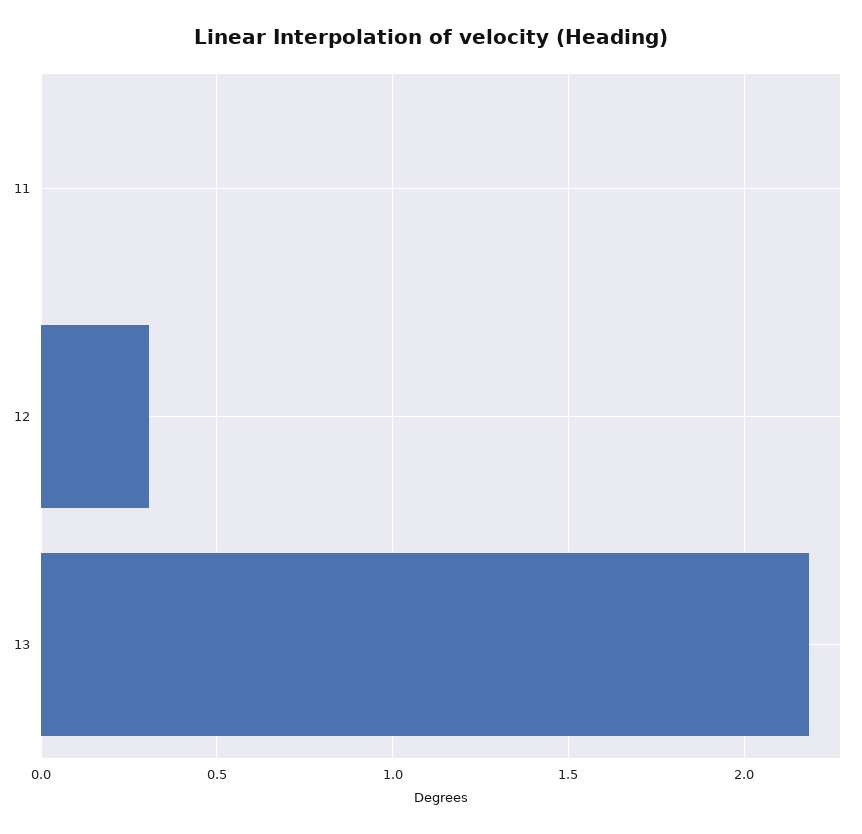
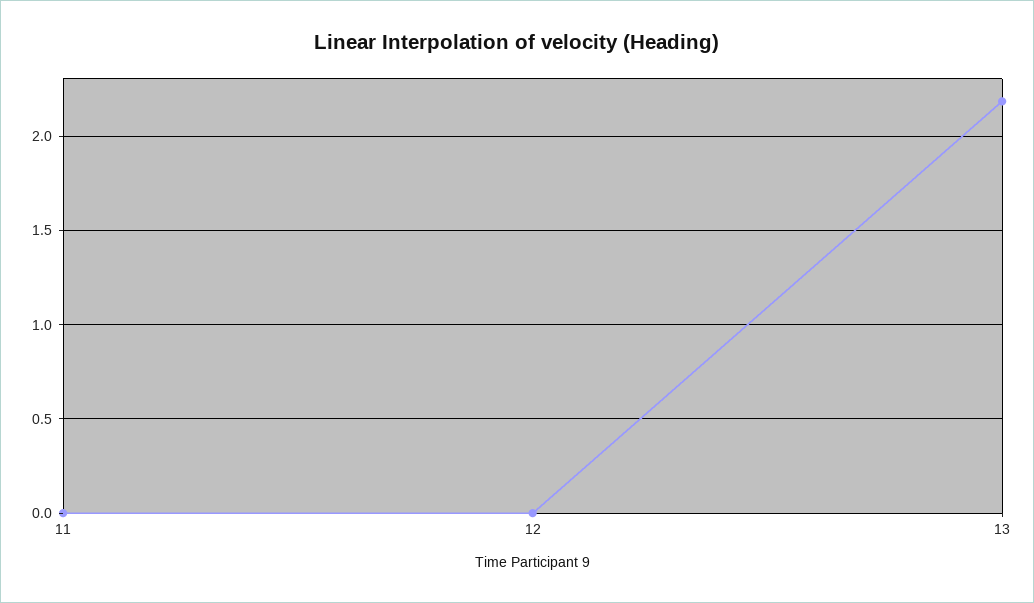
  {
    "11": 0,
-   "12": 0.3,
+   "12": 0,
    "13": 2.2
  }

